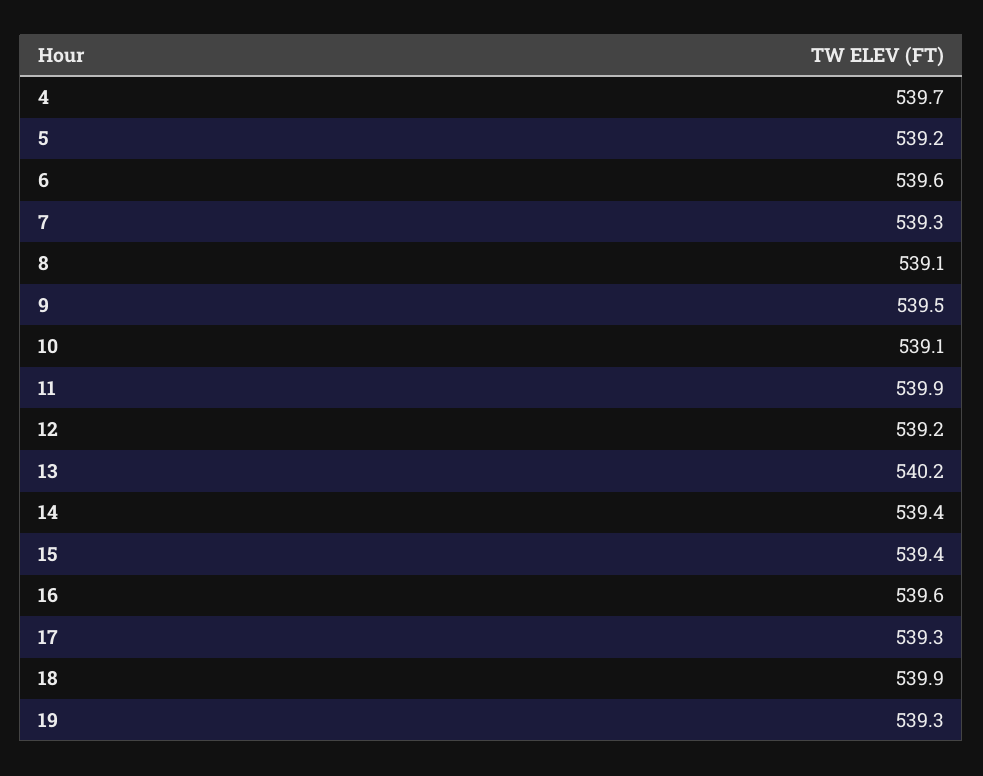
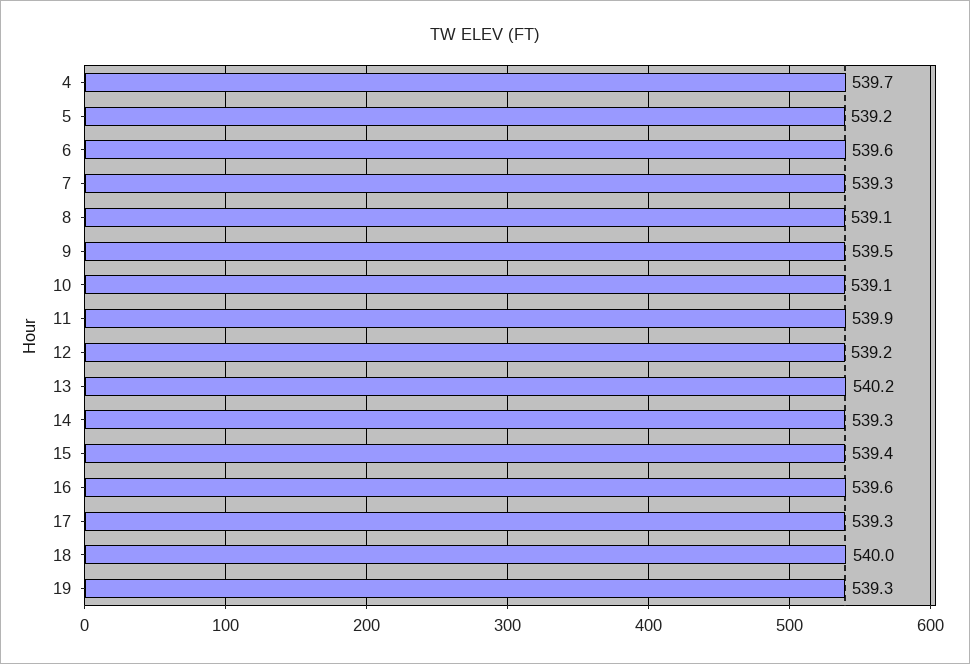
  {
    "4": 539.7,
    "5": 539.2,
    "6": 539.6,
    "7": 539.3,
    "8": 539.1,
    "9": 539.5,
    "10": 539.1,
    "11": 539.9,
    "12": 539.2,
    "13": 540.2,
-   "14": 539.4,
+   "14": 539.3,
    "15": 539.4,
    "16": 539.6,
    "17": 539.3,
-   "18": 539.9,
+   "18": 540,
    "19": 539.3
  }

